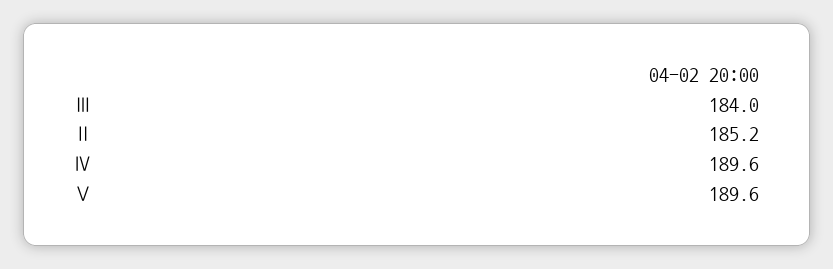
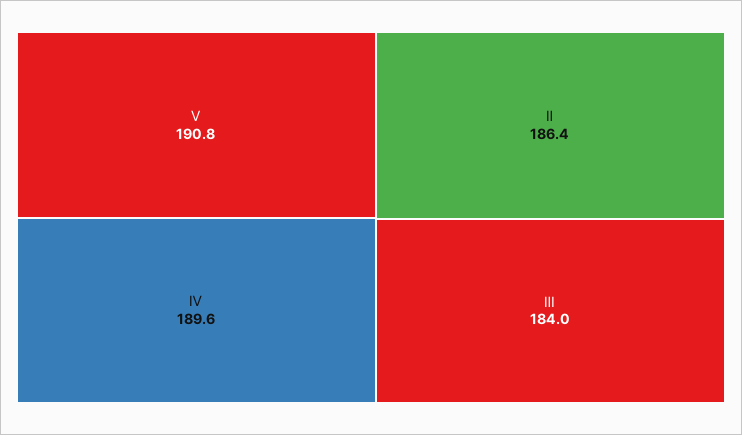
  {
    "Ⅲ": 184,
-   "Ⅱ": 185.2,
+   "Ⅱ": 186.4,
    "Ⅳ": 189.6,
-   "Ⅴ": 189.6
+   "Ⅴ": 190.8
  }

